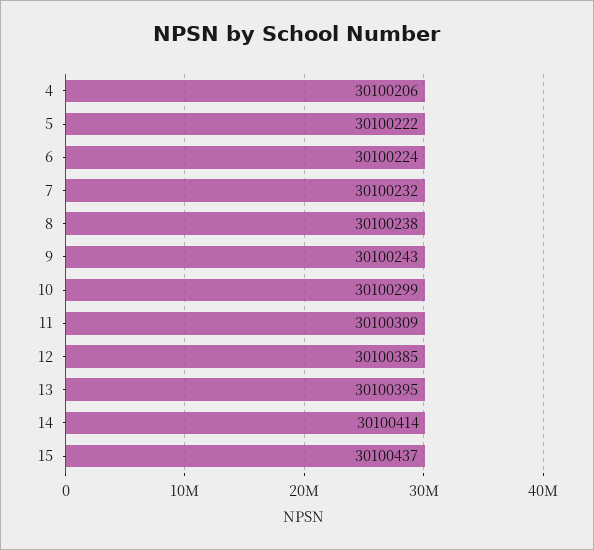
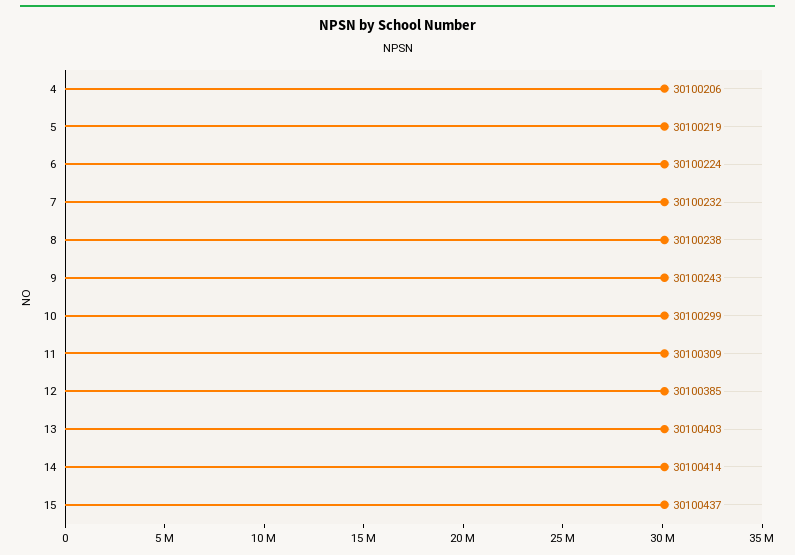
  {
    "4": 30100206,
-   "5": 30100222,
+   "5": 30100219,
    "6": 30100224,
    "7": 30100232,
    "8": 30100238,
    "9": 30100243,
    "10": 30100299,
    "11": 30100309,
    "12": 30100385,
-   "13": 30100395,
+   "13": 30100403,
    "14": 30100414,
    "15": 30100437
  }

